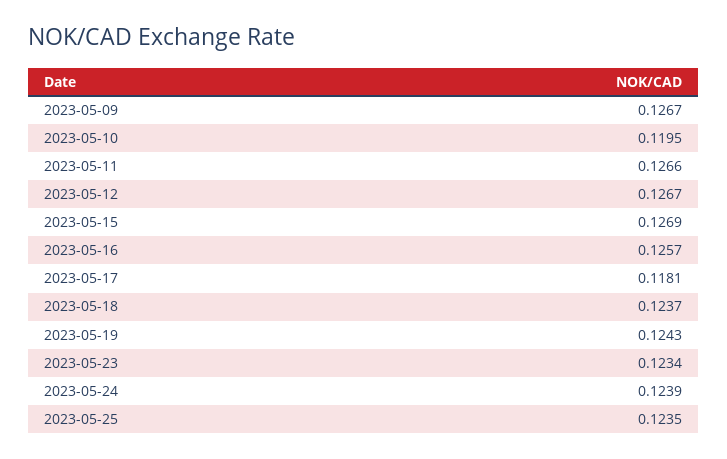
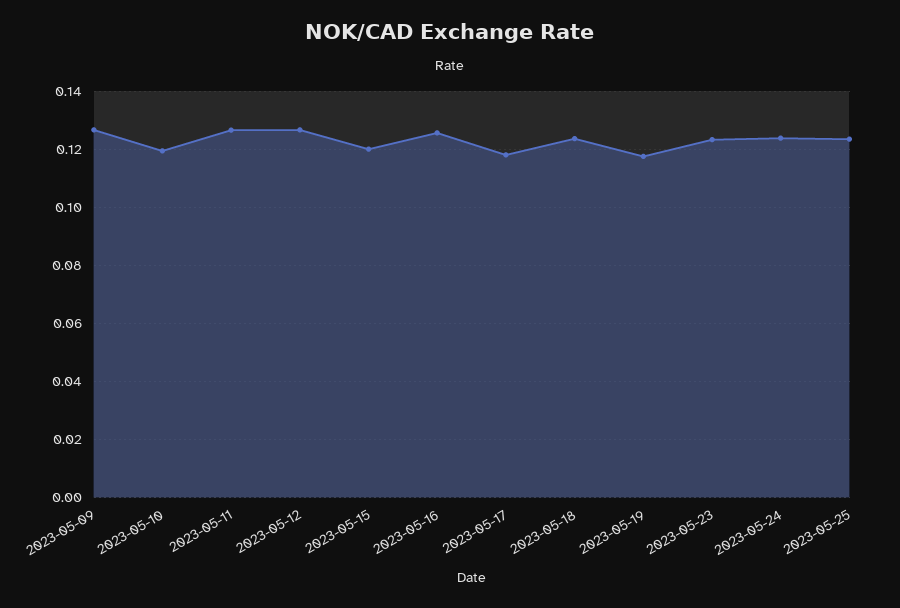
  {
    "2023-05-09": 0.1267,
    "2023-05-10": 0.1195,
    "2023-05-11": 0.1266,
    "2023-05-12": 0.1267,
-   "2023-05-15": 0.1269,
+   "2023-05-15": 0.12,
    "2023-05-16": 0.1257,
    "2023-05-17": 0.1181,
    "2023-05-18": 0.1237,
-   "2023-05-19": 0.1243,
+   "2023-05-19": 0.1175,
    "2023-05-23": 0.1234,
    "2023-05-24": 0.1239,
    "2023-05-25": 0.1235
  }

